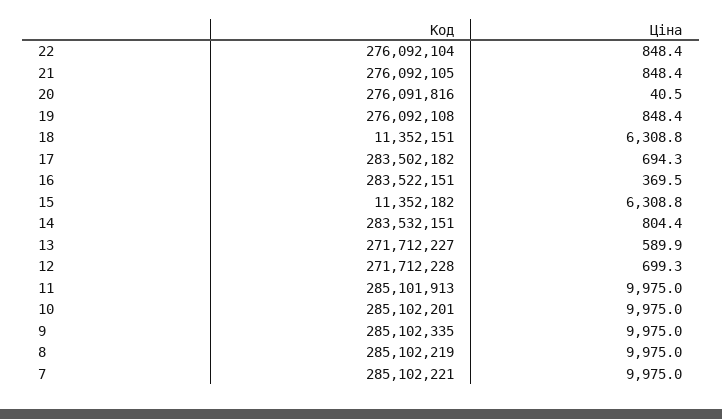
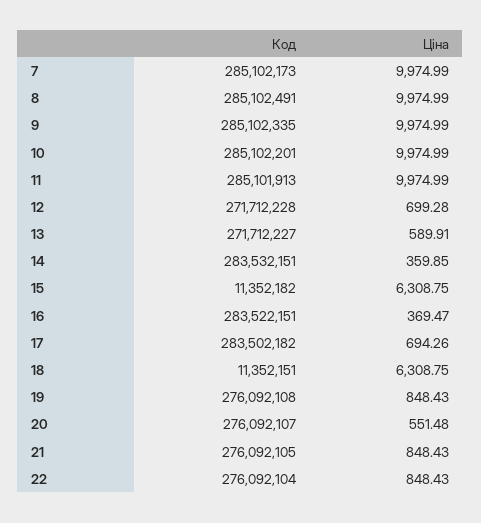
  {
    "Код": {
      "22": 276092104,
      "21": 276092105,
-     "20": 276091816,
+     "20": 276092107,
      "19": 276092108,
      "18": 11352151,
      "17": 283502182,
      "16": 283522151,
      "15": 11352182,
      "14": 283532151,
      "13": 271712227,
      "12": 271712228,
      "11": 285101913,
      "10": 285102201,
      "9": 285102335,
-     "8": 285102219,
+     "8": 285102491,
-     "7": 285102221
+     "7": 285102173
    },
    "Ціна": {
      "22": 848.43,
      "21": 848.43,
-     "20": 40.5,
+     "20": 551.48,
      "19": 848.43,
      "18": 6308.75,
      "17": 694.26,
      "16": 369.47,
      "15": 6308.75,
-     "14": 804.4,
+     "14": 359.85,
      "13": 589.91,
      "12": 699.28,
      "11": 9974.99,
      "10": 9974.99,
      "9": 9974.99,
      "8": 9974.99,
      "7": 9974.99
    }
  }

